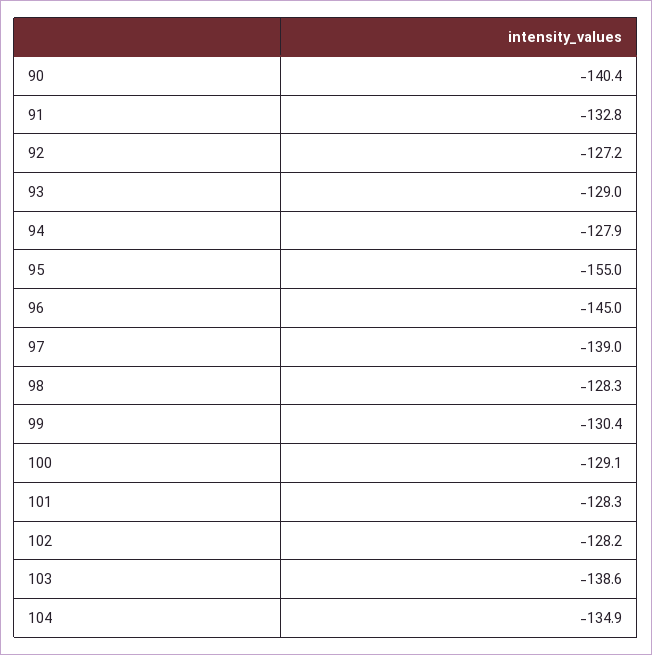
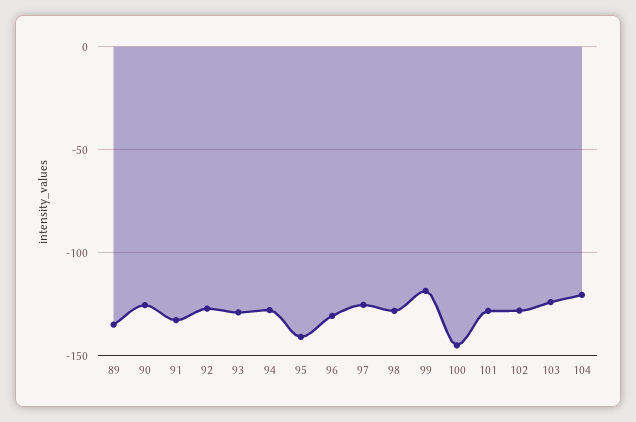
  {
-   "90": -140.4,
+   "90": -125,
    "91": -132.8,
    "92": -127.2,
    "93": -129,
    "94": -127.9,
-   "95": -155,
+   "95": -140,
-   "96": -145,
+   "96": -130,
-   "97": -139,
+   "97": -125,
    "98": -128.3,
-   "99": -130.4,
+   "99": -120,
-   "100": -129.1,
+   "100": -145,
    "101": -128.3,
    "102": -128.2,
-   "103": -138.6,
+   "103": -125,
-   "104": -134.9
+   "104": -120,
+   "89": -135
  }

